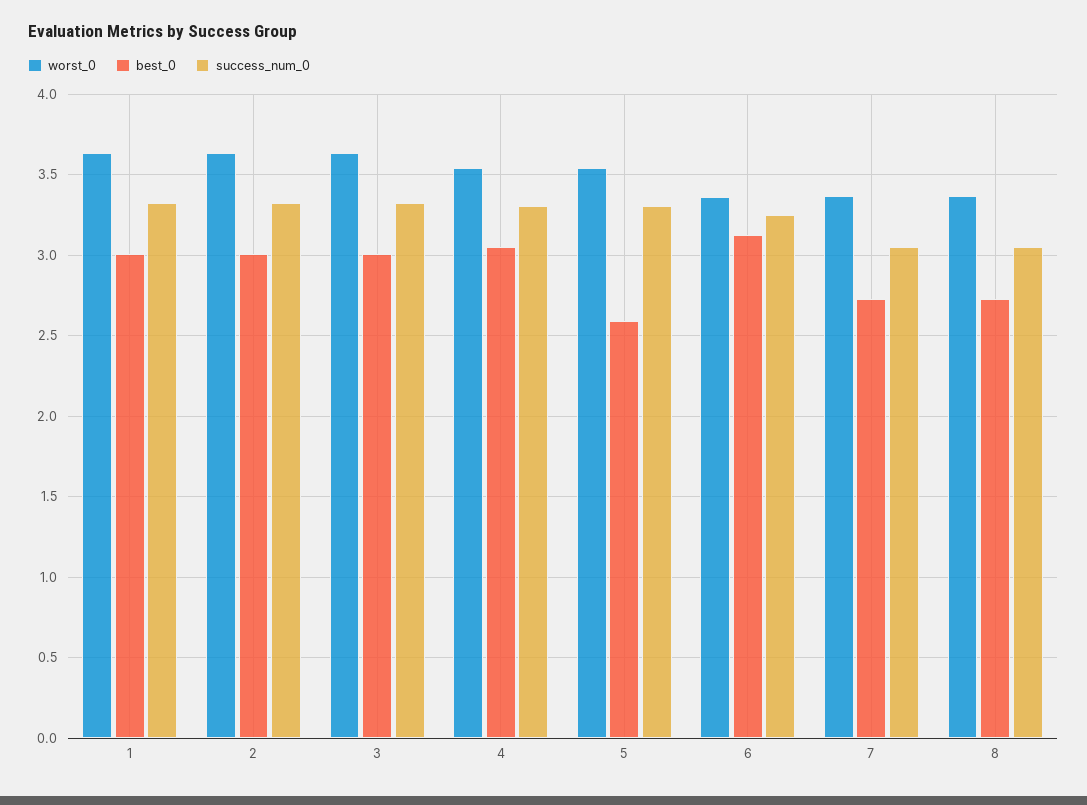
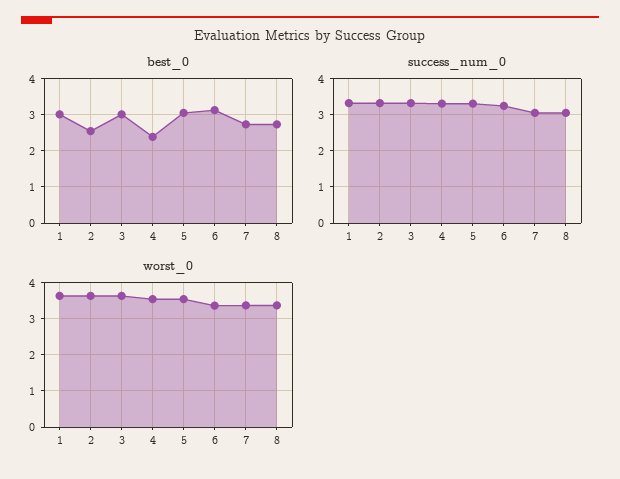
  {
    "worst_0": {
      "1": 3.65,
      "2": 3.65,
      "3": 3.65,
      "4": 3.55,
      "5": 3.55,
      "6": 3.35,
      "7": 3.35,
      "8": 3.35
    },
    "best_0": {
      "1": 3,
-     "2": 3,
+     "2": 2.6,
      "3": 3,
-     "4": 3.05,
+     "4": 2.4,
-     "5": 2.6,
+     "5": 3,
      "6": 3.15,
      "7": 2.75,
      "8": 2.75
    },
    "success_num_0": {
      "1": 3.3,
      "2": 3.3,
      "3": 3.3,
      "4": 3.3,
      "5": 3.3,
      "6": 3.25,
      "7": 3.05,
      "8": 3.05
    }
  }

